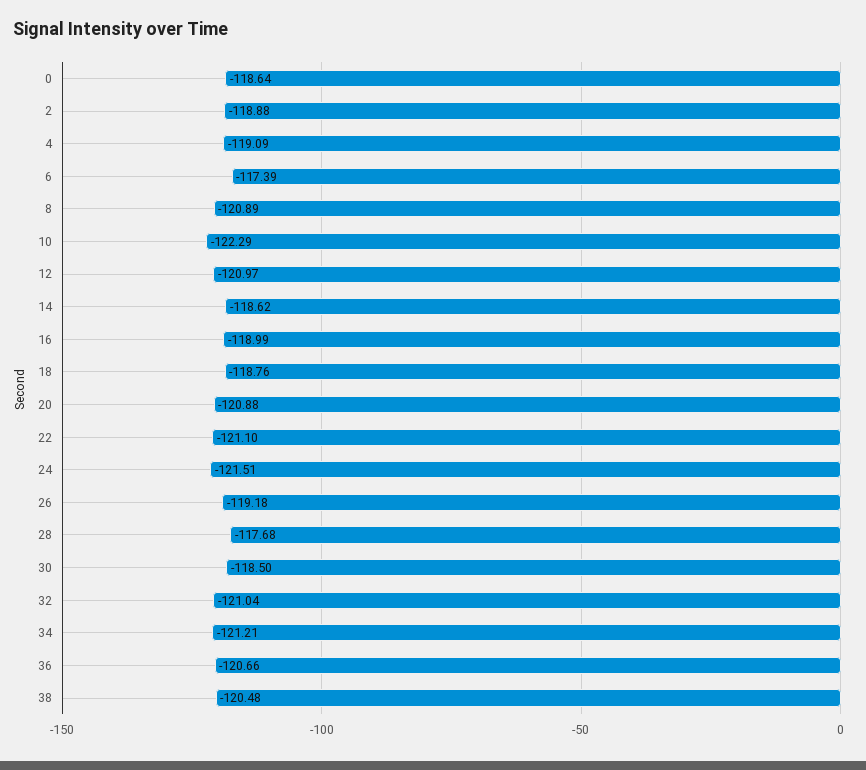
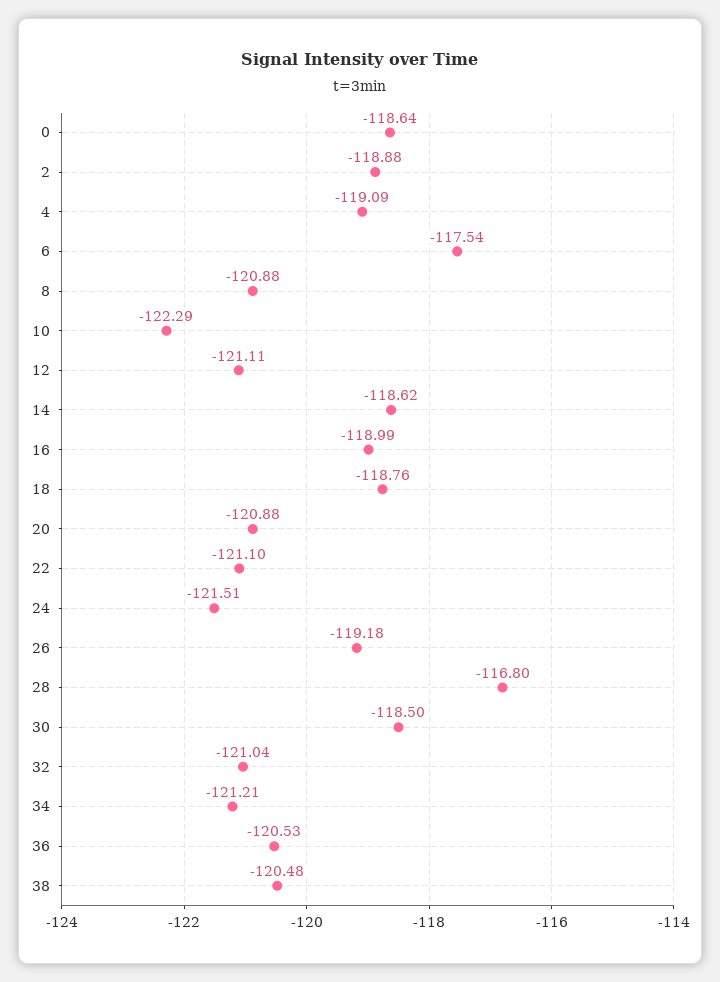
  {
    "0": -118.64,
    "2": -118.88,
    "4": -119.09,
-   "6": -117.39,
+   "6": -117.54,
-   "8": -120.89,
+   "8": -120.88,
    "10": -122.29,
-   "12": -120.97,
+   "12": -121.11,
    "14": -118.62,
    "16": -118.99,
    "18": -118.76,
    "20": -120.88,
    "22": -121.1,
    "24": -121.51,
    "26": -119.18,
-   "28": -117.68,
+   "28": -116.8,
    "30": -118.5,
    "32": -121.04,
    "34": -121.21,
-   "36": -120.66,
+   "36": -120.53,
    "38": -120.48
  }

